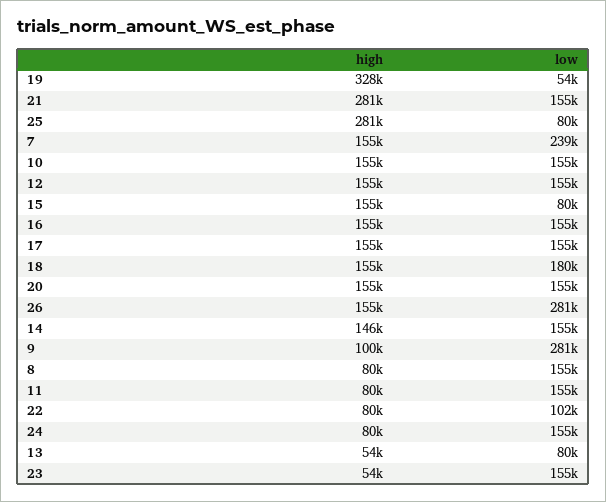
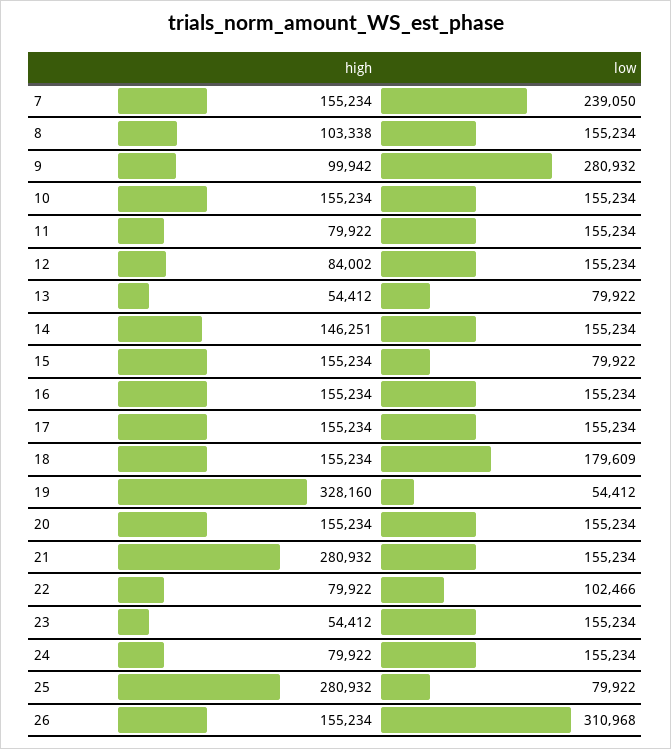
  {
    "high": {
      "19": 328160,
      "21": 280932,
      "25": 280932,
      "7": 155234,
      "10": 155234,
-     "12": 155000,
+     "12": 84002,
      "15": 155234,
      "16": 155234,
      "17": 155234,
      "18": 155234,
      "20": 155234,
      "26": 155234,
      "14": 146251,
      "9": 99942,
-     "8": 80000,
+     "8": 103338,
      "11": 79922,
      "22": 79922,
      "24": 79922,
      "13": 54412,
      "23": 54412
    },
    "low": {
      "19": 54412,
      "21": 155234,
      "25": 79922,
      "7": 239050,
      "10": 155234,
      "12": 155234,
      "15": 79922,
      "16": 155234,
      "17": 155234,
      "18": 179609,
      "20": 155234,
-     "26": 281000,
+     "26": 310968,
      "14": 155234,
      "9": 280932,
      "8": 155234,
      "11": 155234,
      "22": 102466,
      "24": 155234,
      "13": 79922,
      "23": 155234
    }
  }

